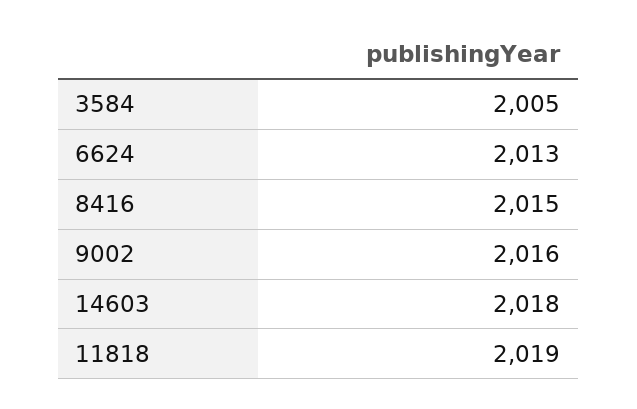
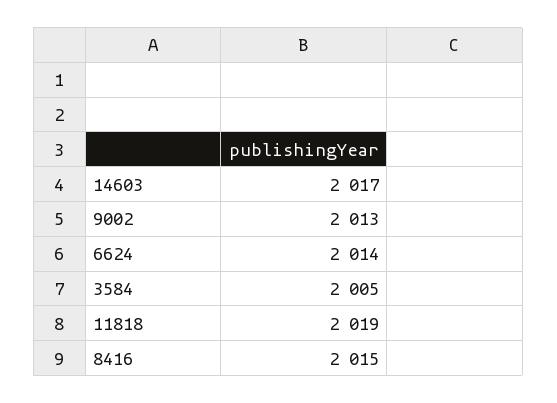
  {
    "3584": 2005,
-   "6624": 2013,
+   "6624": 2014,
    "8416": 2015,
-   "9002": 2016,
+   "9002": 2013,
-   "14603": 2018,
+   "14603": 2017,
    "11818": 2019
  }

